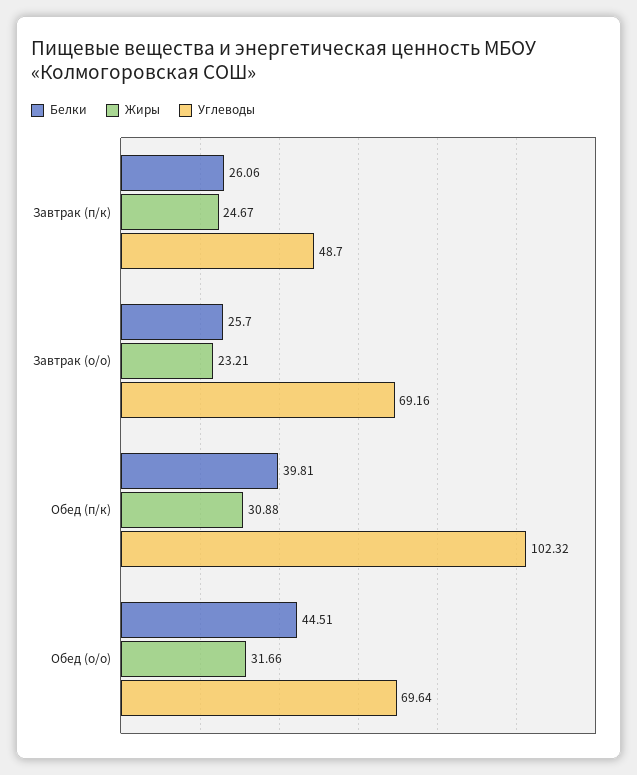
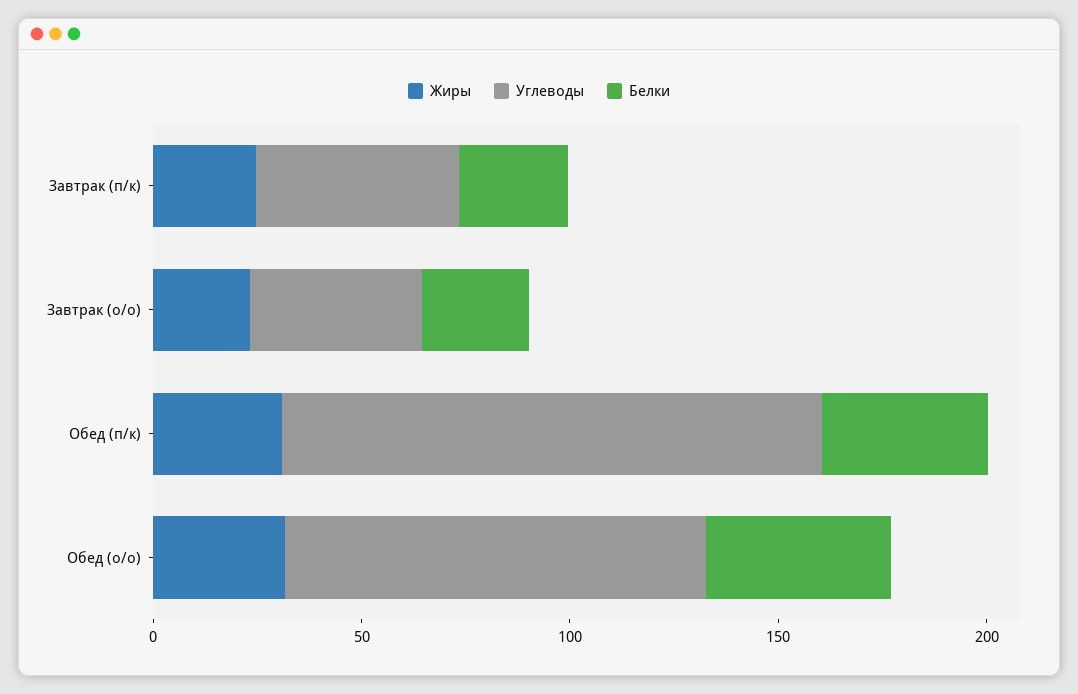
  {
    "Белки": {
      "Завтрак (п/к)": 26.06,
      "Завтрак (о/о)": 25.7,
      "Обед (п/к)": 39.81,
      "Обед (о/о)": 44.51
    },
    "Жиры": {
      "Завтрак (п/к)": 24.67,
      "Завтрак (о/о)": 23.21,
      "Обед (п/к)": 30.88,
      "Обед (о/о)": 31.66
    },
    "Углеводы": {
      "Завтрак (п/к)": 48.7,
-     "Завтрак (о/о)": 69.16,
+     "Завтрак (о/о)": 40,
-     "Обед (п/к)": 102.32,
+     "Обед (п/к)": 130,
-     "Обед (о/о)": 69.64
+     "Обед (о/о)": 100
    }
  }

